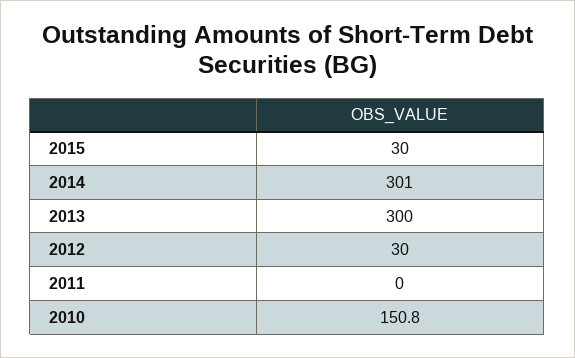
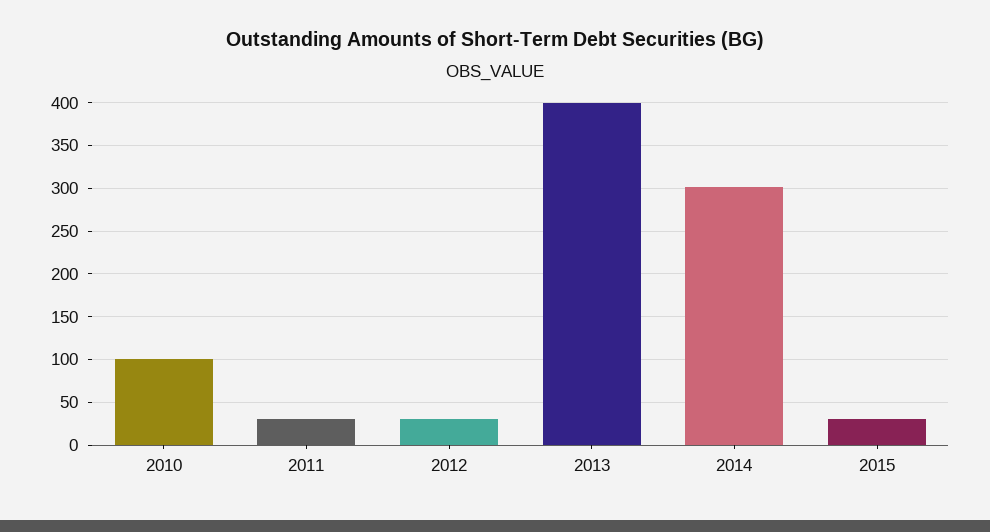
  {
    "2015": 30,
    "2014": 301,
-   "2013": 300,
+   "2013": 400,
    "2012": 30,
-   "2011": 0,
+   "2011": 30,
-   "2010": 150.8
+   "2010": 100
  }

